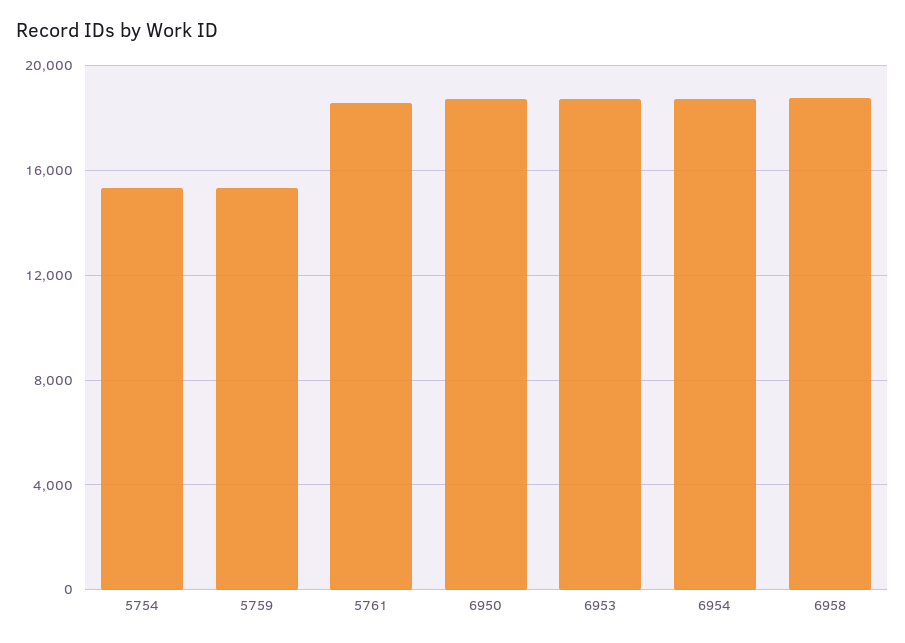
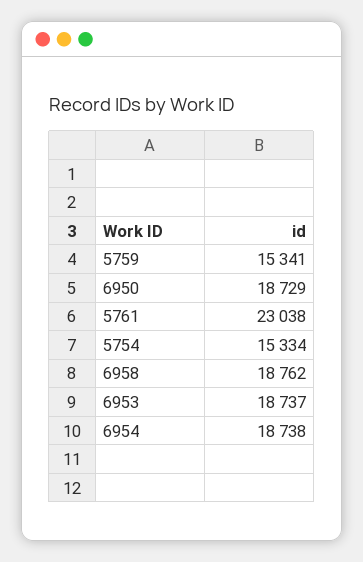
  {
    "5754": 15334,
    "5759": 15341,
-   "5761": 18500,
+   "5761": 23038,
    "6950": 18729,
    "6953": 18737,
    "6954": 18738,
    "6958": 18762
  }

